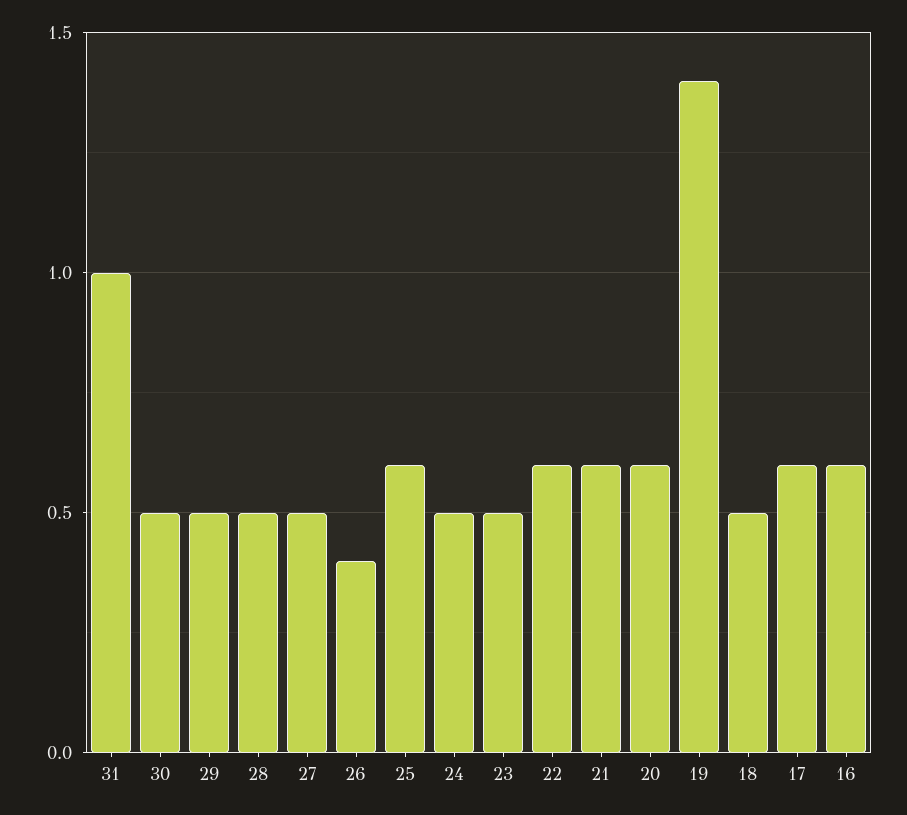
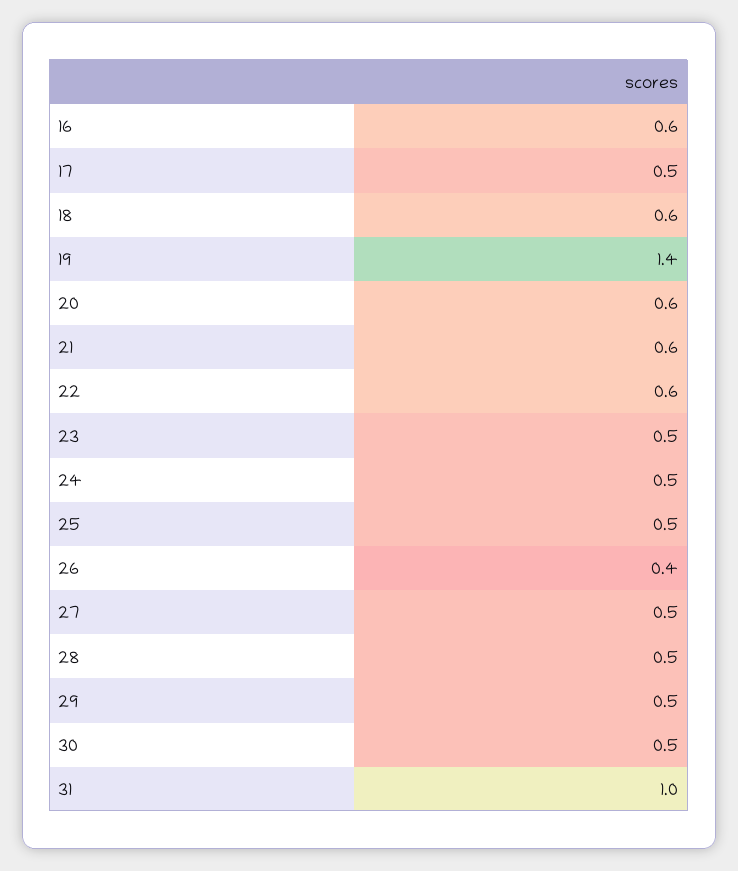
  {
    "31": 1,
    "30": 0.5,
    "29": 0.5,
    "28": 0.5,
    "27": 0.5,
    "26": 0.4,
-   "25": 0.6,
+   "25": 0.5,
    "24": 0.5,
    "23": 0.5,
    "22": 0.6,
    "21": 0.6,
    "20": 0.6,
    "19": 1.4,
-   "18": 0.5,
+   "18": 0.6,
-   "17": 0.6,
+   "17": 0.5,
    "16": 0.6
  }

